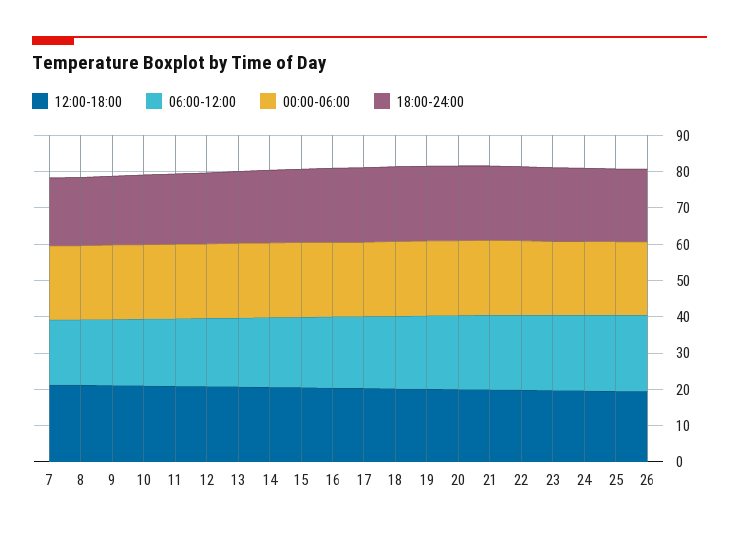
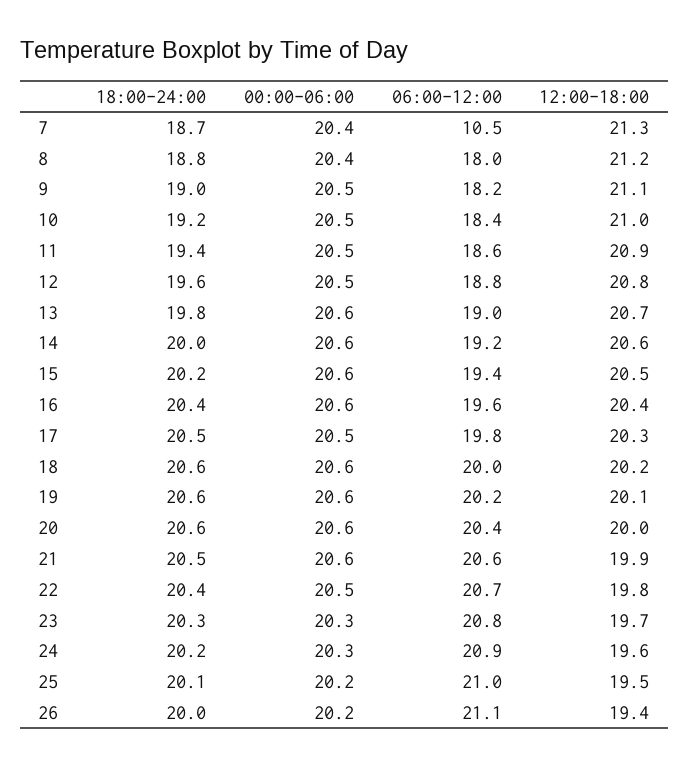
  {
    "12:00-18:00": {
      "7": 21.3,
      "8": 21.2,
      "9": 21.1,
      "10": 21,
      "11": 20.9,
      "12": 20.8,
      "13": 20.7,
      "14": 20.6,
      "15": 20.5,
      "16": 20.4,
      "17": 20.3,
      "18": 20.2,
      "19": 20.1,
      "20": 20,
      "21": 19.9,
      "22": 19.8,
      "23": 19.7,
      "24": 19.6,
      "25": 19.5,
      "26": 19.4
    },
    "06:00-12:00": {
-     "7": 17.5,
+     "7": 10.5,
      "8": 18,
      "9": 18.2,
      "10": 18.4,
      "11": 18.6,
      "12": 18.8,
      "13": 19,
      "14": 19.2,
      "15": 19.4,
      "16": 19.6,
      "17": 19.8,
      "18": 20,
      "19": 20.2,
      "20": 20.4,
      "21": 20.6,
      "22": 20.7,
      "23": 20.8,
      "24": 20.9,
      "25": 21,
      "26": 21.1
    },
    "00:00-06:00": {
      "7": 20.4,
      "8": 20.4,
      "9": 20.5,
      "10": 20.5,
      "11": 20.5,
      "12": 20.5,
      "13": 20.6,
      "14": 20.6,
      "15": 20.6,
      "16": 20.6,
      "17": 20.5,
      "18": 20.6,
      "19": 20.6,
      "20": 20.6,
      "21": 20.6,
      "22": 20.5,
      "23": 20.3,
      "24": 20.3,
      "25": 20.2,
      "26": 20.2
    },
    "18:00-24:00": {
      "7": 18.7,
      "8": 18.8,
      "9": 19,
      "10": 19.2,
      "11": 19.4,
      "12": 19.6,
      "13": 19.8,
      "14": 20,
      "15": 20.2,
      "16": 20.4,
      "17": 20.5,
      "18": 20.6,
      "19": 20.6,
      "20": 20.6,
      "21": 20.5,
      "22": 20.4,
      "23": 20.3,
      "24": 20.2,
      "25": 20.1,
      "26": 20
    }
  }

